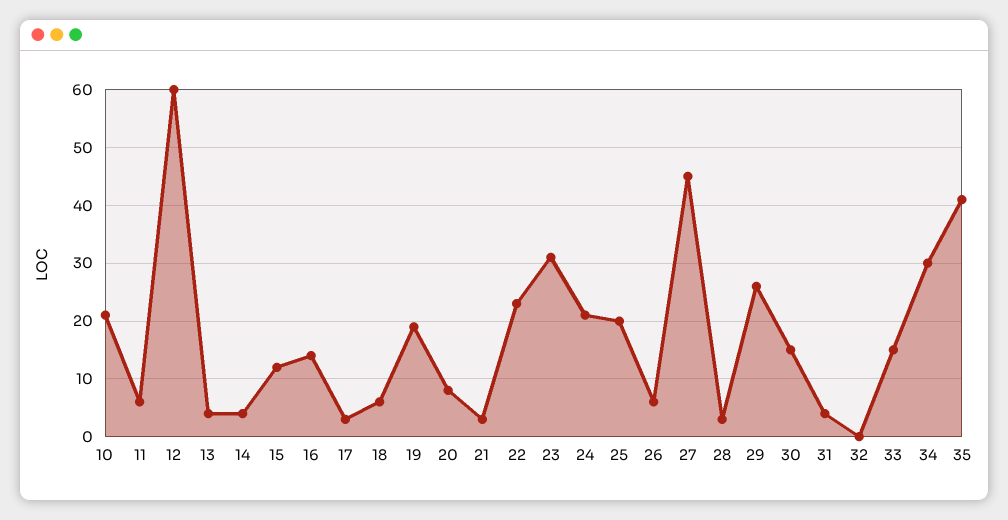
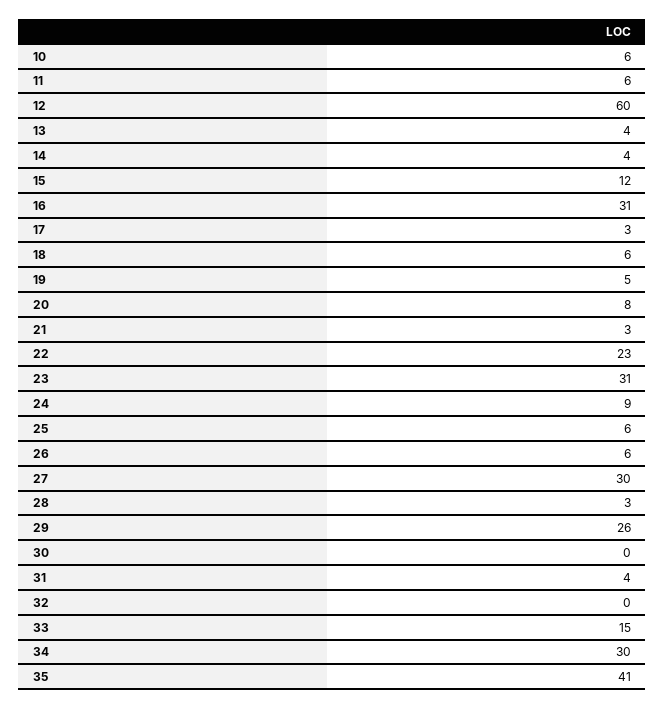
  {
-   "10": 20,
+   "10": 6,
    "11": 6,
    "12": 60,
    "13": 4,
    "14": 4,
    "15": 12,
-   "16": 15,
+   "16": 31,
    "17": 3,
    "18": 6,
-   "19": 20,
+   "19": 5,
    "20": 8,
    "21": 3,
    "22": 23,
    "23": 31,
-   "24": 20,
+   "24": 9,
-   "25": 20,
+   "25": 6,
    "26": 6,
-   "27": 45,
+   "27": 30,
    "28": 3,
    "29": 26,
-   "30": 15,
+   "30": 0,
    "31": 4,
    "32": 0,
    "33": 15,
    "34": 30,
    "35": 41
  }

